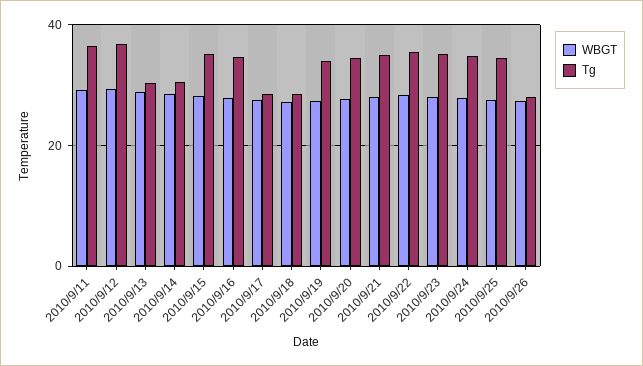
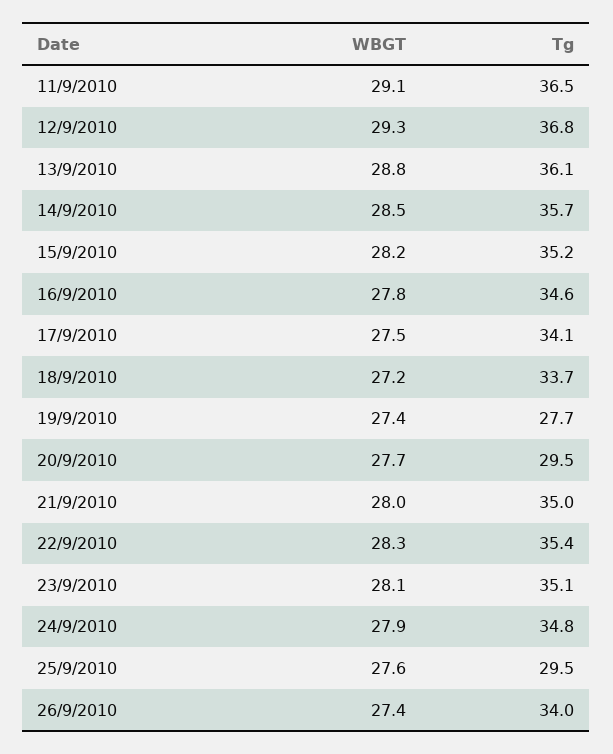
  {
    "WBGT": {
      "2010/9/11": 29.1,
      "2010/9/12": 29.3,
      "2010/9/13": 28.8,
      "2010/9/14": 28.5,
      "2010/9/15": 28.2,
      "2010/9/16": 27.8,
      "2010/9/17": 27.5,
      "2010/9/18": 27.2,
      "2010/9/19": 27.4,
      "2010/9/20": 27.7,
      "2010/9/21": 28,
      "2010/9/22": 28.3,
      "2010/9/23": 28.1,
      "2010/9/24": 27.9,
      "2010/9/25": 27.6,
      "2010/9/26": 27.4
    },
    "Tg": {
      "2010/9/11": 36.5,
      "2010/9/12": 36.8,
-     "2010/9/13": 30,
+     "2010/9/13": 36.1,
-     "2010/9/14": 30,
+     "2010/9/14": 35.7,
      "2010/9/15": 35.2,
      "2010/9/16": 34.6,
-     "2010/9/17": 28,
+     "2010/9/17": 34.1,
-     "2010/9/18": 28,
+     "2010/9/18": 33.7,
-     "2010/9/19": 34,
+     "2010/9/19": 27.7,
-     "2010/9/20": 34,
+     "2010/9/20": 29.5,
      "2010/9/21": 35,
      "2010/9/22": 35.4,
      "2010/9/23": 35.1,
      "2010/9/24": 34.8,
-     "2010/9/25": 34,
+     "2010/9/25": 29.5,
-     "2010/9/26": 28
+     "2010/9/26": 34
    }
  }

